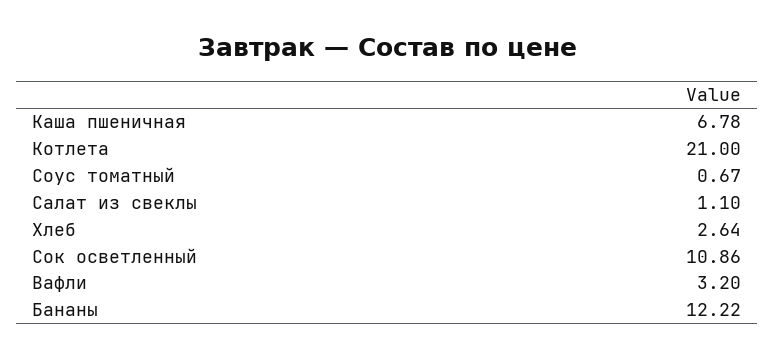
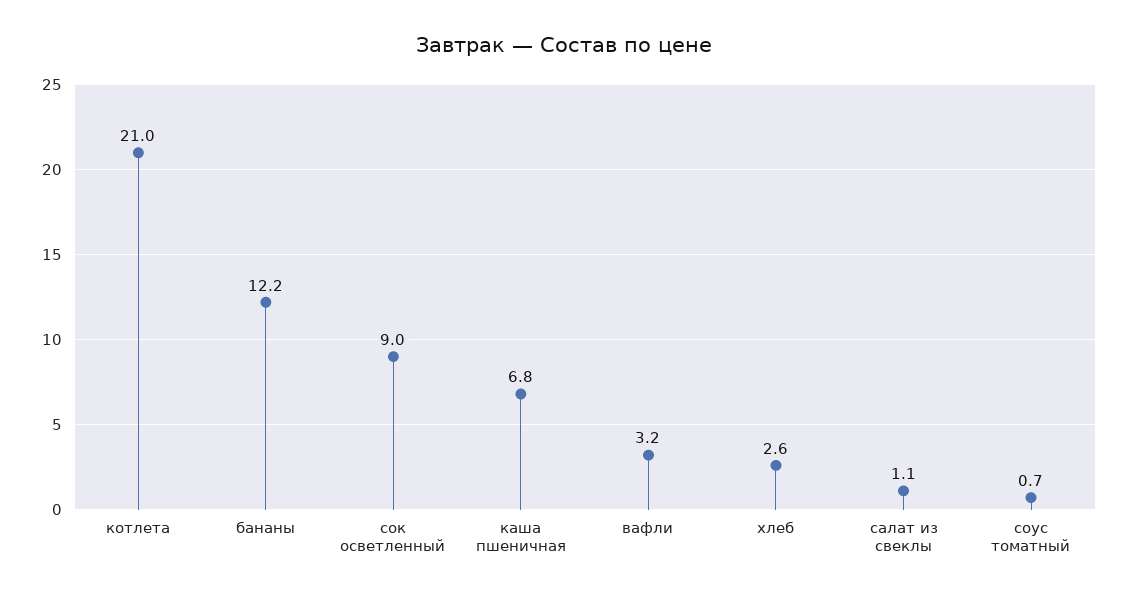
  {
    "Каша пшеничная": 6.78,
    "Котлета": 21,
    "Соус томатный": 0.67,
    "Салат из свеклы": 1.1,
    "Хлеб": 2.64,
-   "Сок осветленный": 10.86,
+   "Сок осветленный": 9,
    "Вафли": 3.2,
    "Бананы": 12.22
  }

